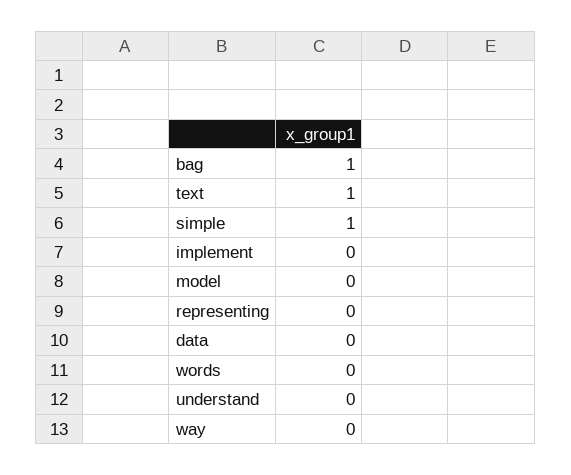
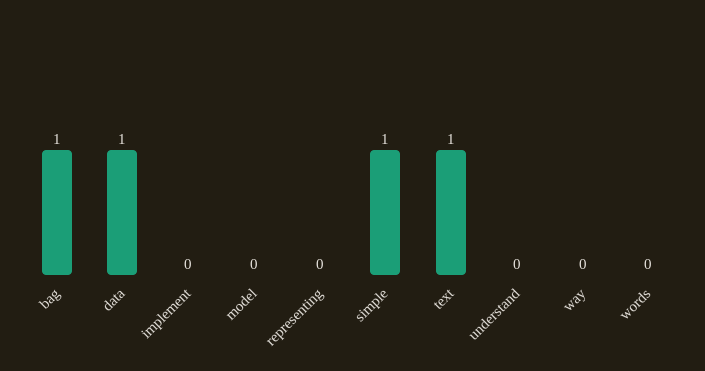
  {
    "bag": 1,
    "text": 1,
    "simple": 1,
    "implement": 0,
    "model": 0,
    "representing": 0,
-   "data": 0,
+   "data": 1,
    "words": 0,
    "understand": 0,
    "way": 0
  }

